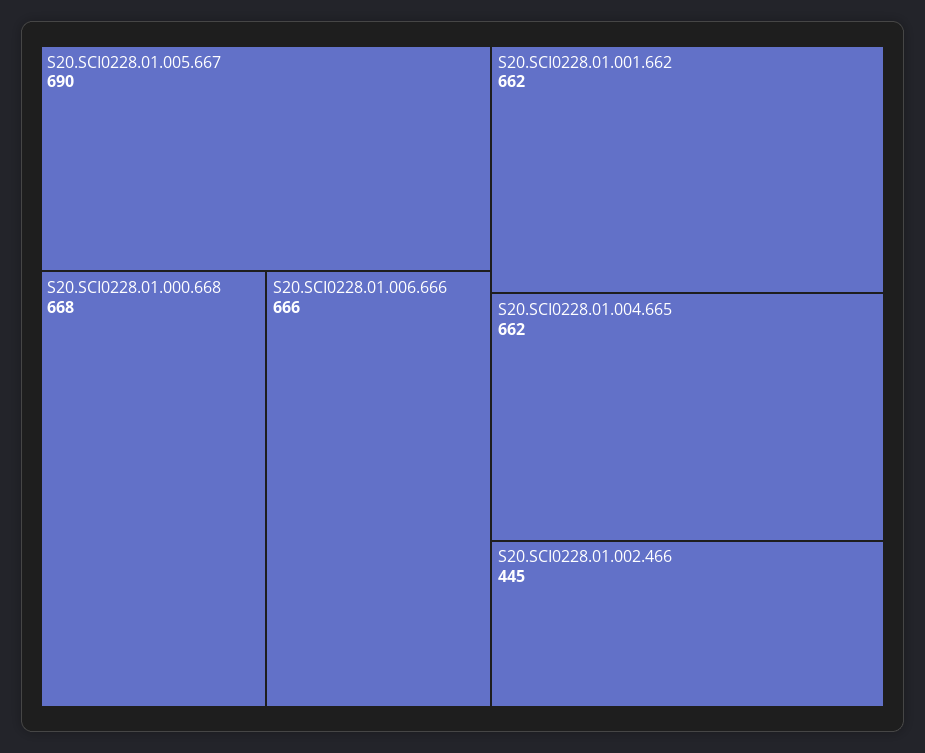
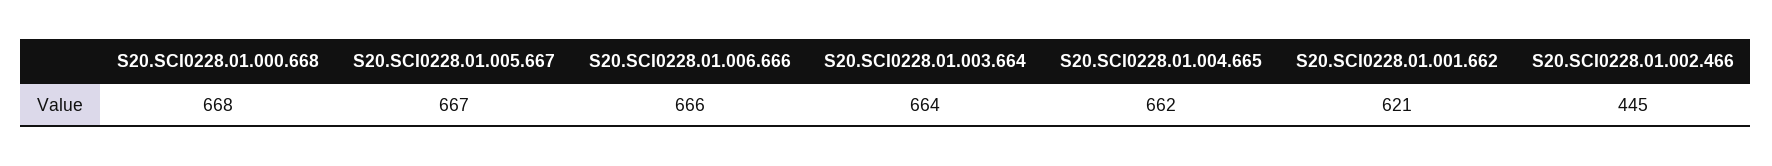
  {
-   "S20.SCI0228.01.005.667": 690,
+   "S20.SCI0228.01.005.667": 667,
    "S20.SCI0228.01.000.668": 668,
    "S20.SCI0228.01.006.666": 666,
-   "S20.SCI0228.01.001.662": 662,
+   "S20.SCI0228.01.001.662": 621,
    "S20.SCI0228.01.004.665": 662,
-   "S20.SCI0228.01.002.466": 445
+   "S20.SCI0228.01.002.466": 445,
+   "S20.SCI0228.01.003.664": 664
  }

